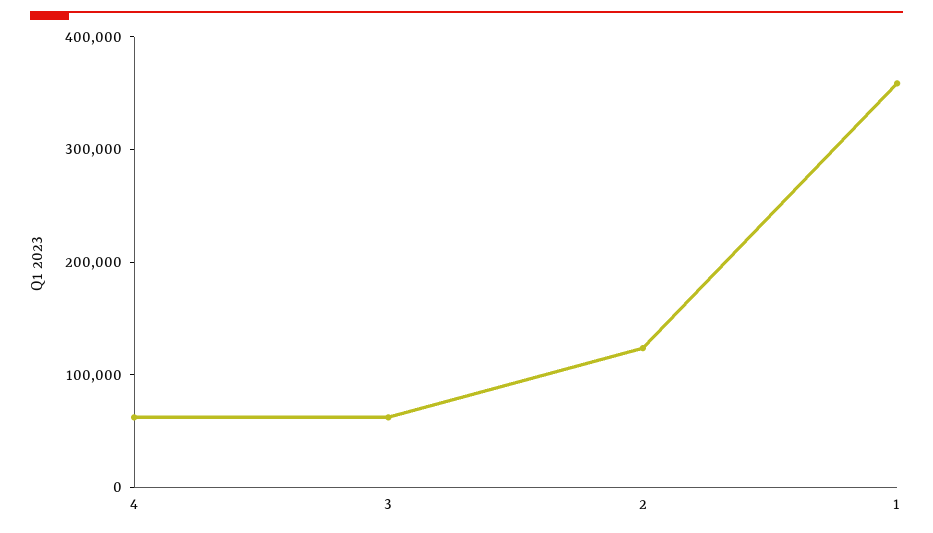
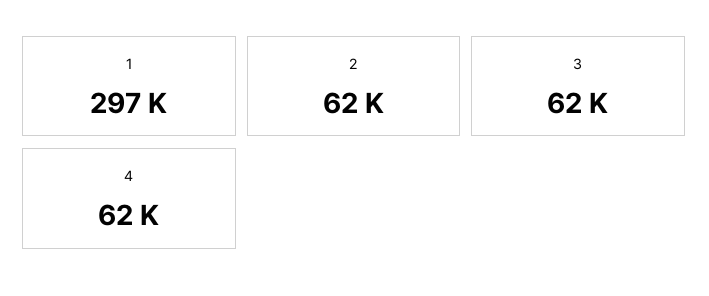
  {
    "4": 62000,
    "3": 62000,
-   "2": 120000,
+   "2": 62000,
-   "1": 360000
+   "1": 297000
  }

